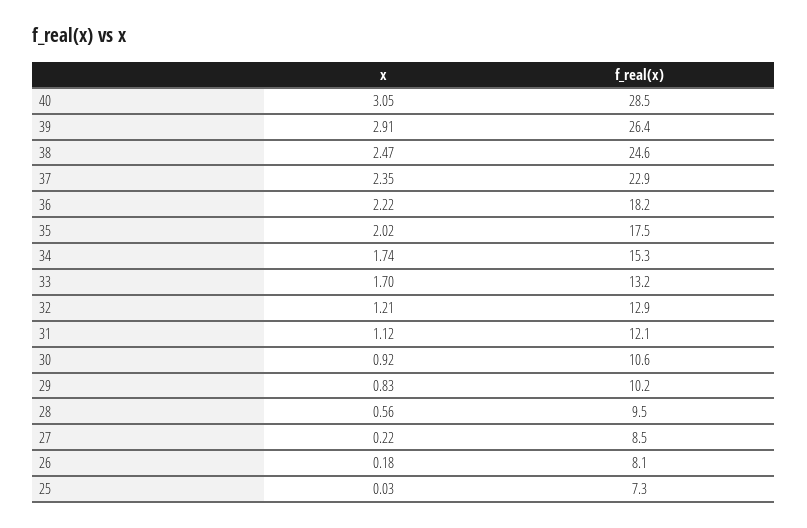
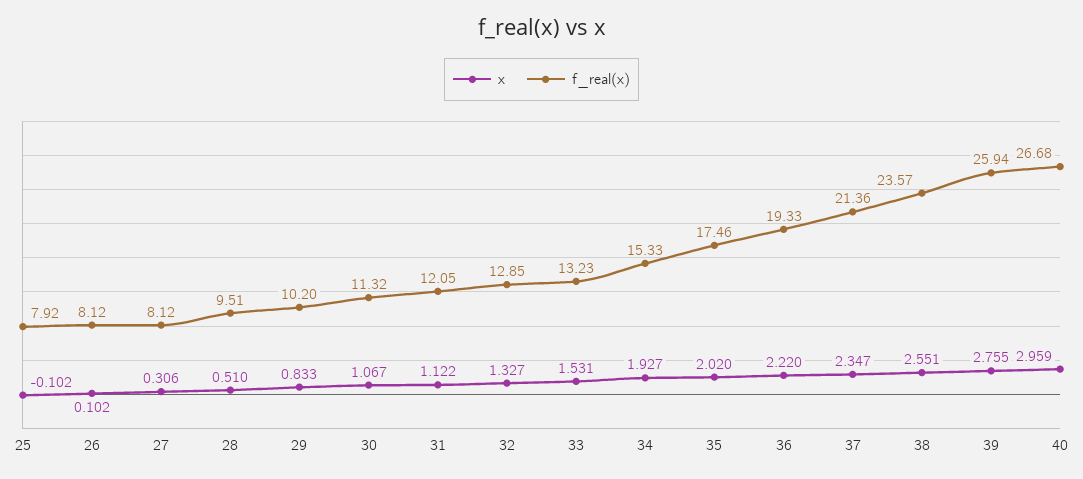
  {
    "x": {
-     "40": 3.05,
+     "40": 2.959,
-     "39": 2.91,
+     "39": 2.755,
-     "38": 2.47,
+     "38": 2.551,
      "37": 2.347,
      "36": 2.22,
      "35": 2.02,
-     "34": 1.74,
+     "34": 1.927,
-     "33": 1.7,
+     "33": 1.531,
-     "32": 1.21,
+     "32": 1.327,
      "31": 1.122,
-     "30": 0.92,
+     "30": 1.067,
      "29": 0.833,
-     "28": 0.56,
+     "28": 0.51,
-     "27": 0.22,
+     "27": 0.306,
-     "26": 0.18,
+     "26": 0.102,
-     "25": 0.03
+     "25": -0.102
    },
    "f_real(x)": {
-     "40": 28.5,
+     "40": 26.68,
-     "39": 26.4,
+     "39": 25.94,
-     "38": 24.6,
+     "38": 23.57,
-     "37": 22.9,
+     "37": 21.36,
-     "36": 18.2,
+     "36": 19.33,
      "35": 17.46,
      "34": 15.33,
      "33": 13.23,
      "32": 12.85,
      "31": 12.05,
-     "30": 10.6,
+     "30": 11.32,
      "29": 10.2,
      "28": 9.51,
-     "27": 8.5,
+     "27": 8.12,
      "26": 8.12,
-     "25": 7.3
+     "25": 7.92
    }
  }

